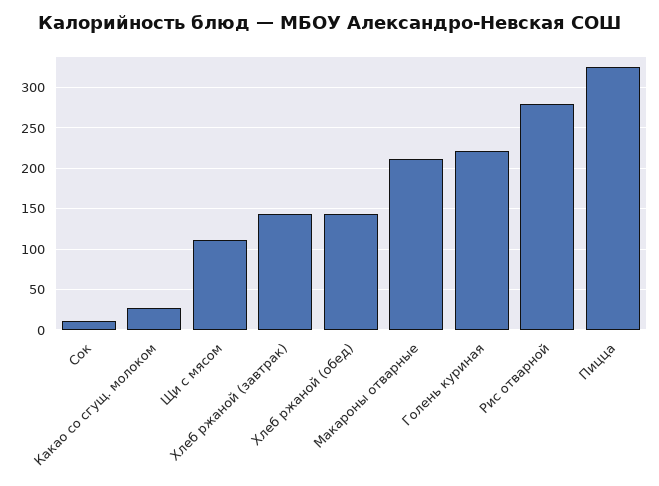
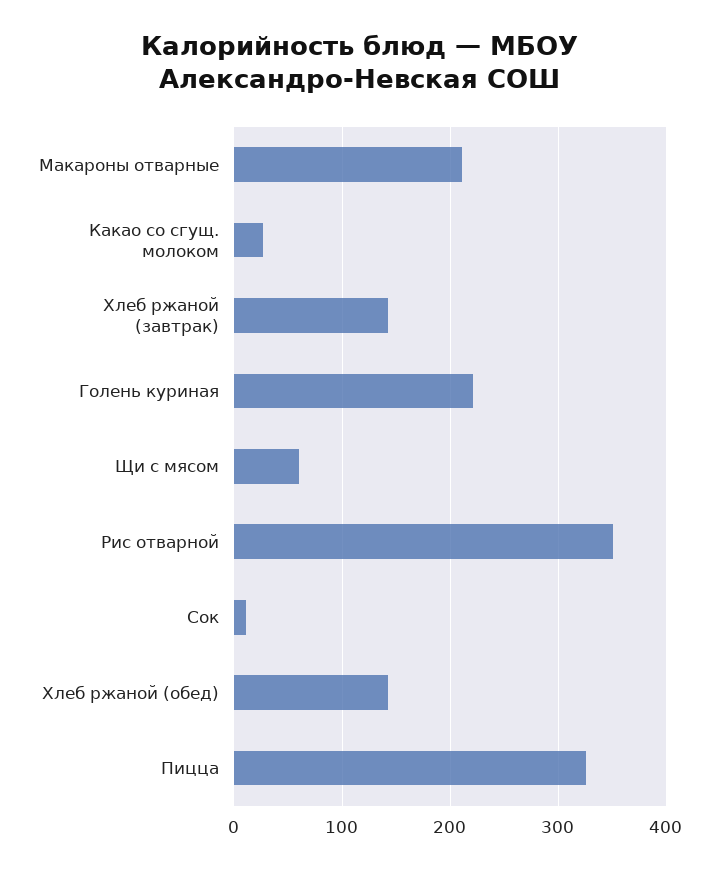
  {
    "Сок": 10,
    "Какао со сгущ. молоком": 30,
-   "Щи с мясом": 110,
+   "Щи с мясом": 60,
    "Хлеб ржаной (завтрак)": 140,
    "Хлеб ржаной (обед)": 140,
    "Макароны отварные": 210,
    "Голень куриная": 220,
-   "Рис отварной": 280,
+   "Рис отварной": 350,
    "Пицца": 330
  }

